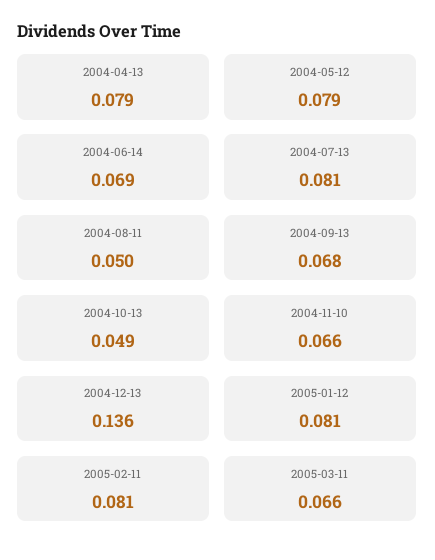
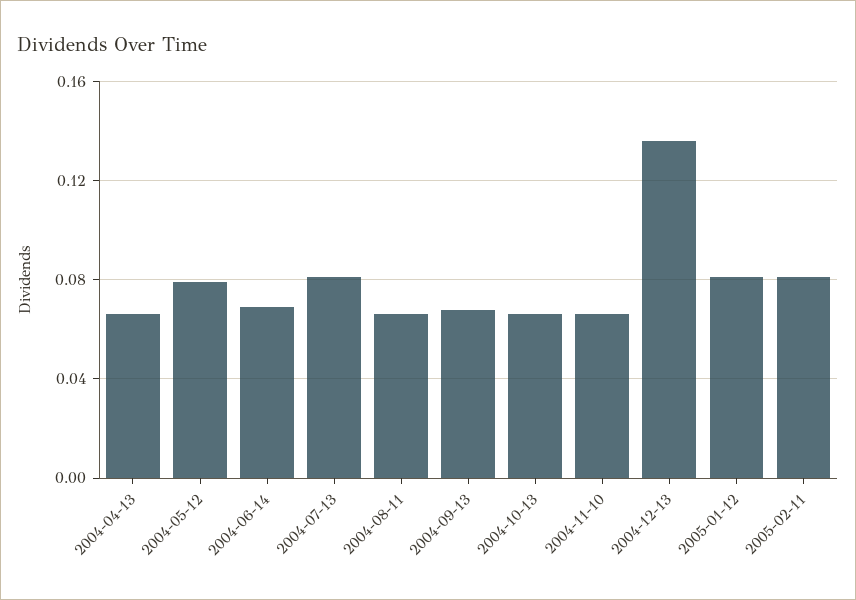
  {
-   "2004-04-13": 0.079,
+   "2004-04-13": 0.065,
    "2004-05-12": 0.079,
    "2004-06-14": 0.069,
    "2004-07-13": 0.081,
-   "2004-08-11": 0.05,
+   "2004-08-11": 0.065,
    "2004-09-13": 0.068,
-   "2004-10-13": 0.049,
+   "2004-10-13": 0.065,
    "2004-11-10": 0.066,
    "2004-12-13": 0.136,
    "2005-01-12": 0.081,
-   "2005-02-11": 0.081,
+   "2005-02-11": 0.081
-   "2005-03-11": 0.066
  }

